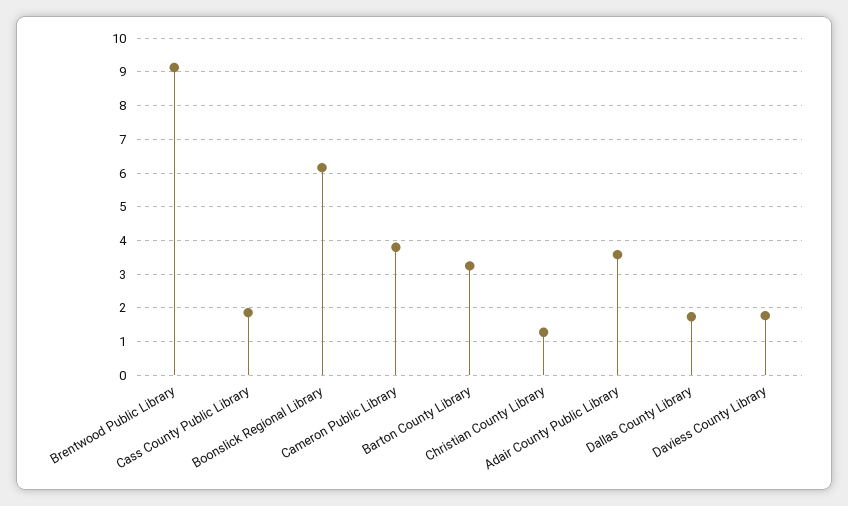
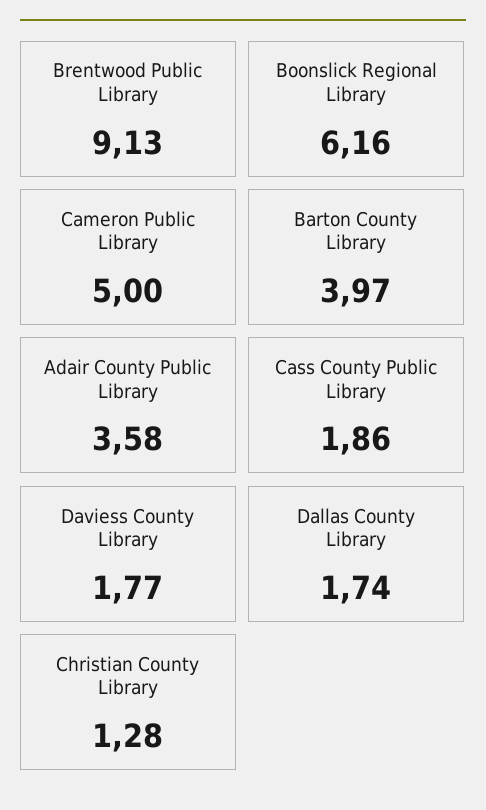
  {
    "Brentwood Public Library": 9.13,
    "Cass County Public Library": 1.86,
    "Boonslick Regional Library": 6.16,
-   "Cameron Public Library": 3.8,
+   "Cameron Public Library": 5,
-   "Barton County Library": 3.2,
+   "Barton County Library": 3.97,
    "Christian County Library": 1.28,
    "Adair County Public Library": 3.58,
    "Dallas County Library": 1.74,
    "Daviess County Library": 1.77
  }

